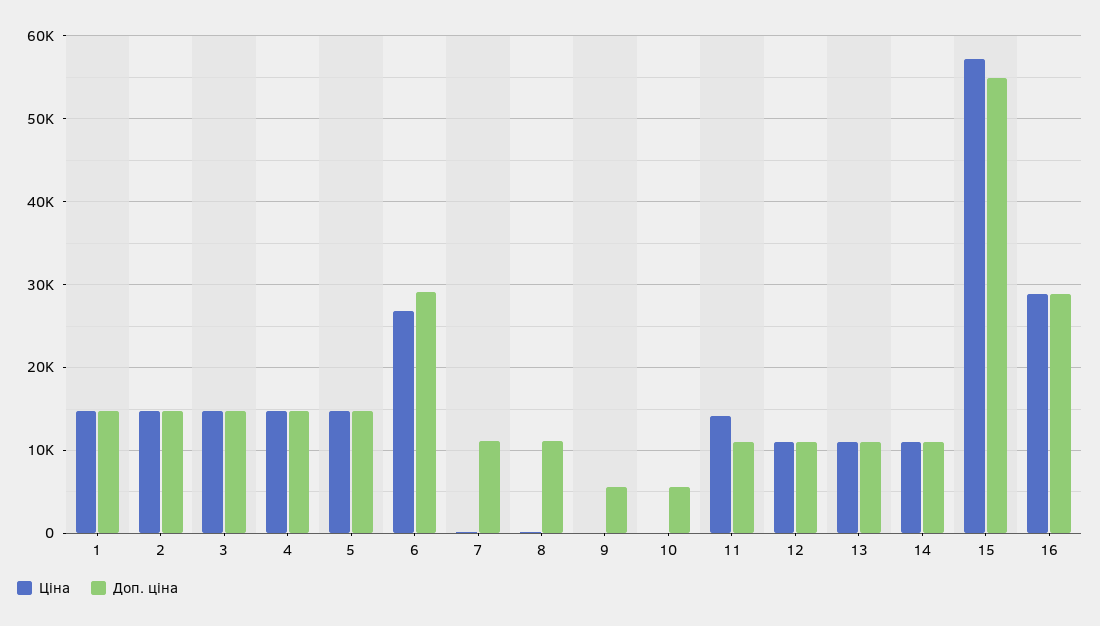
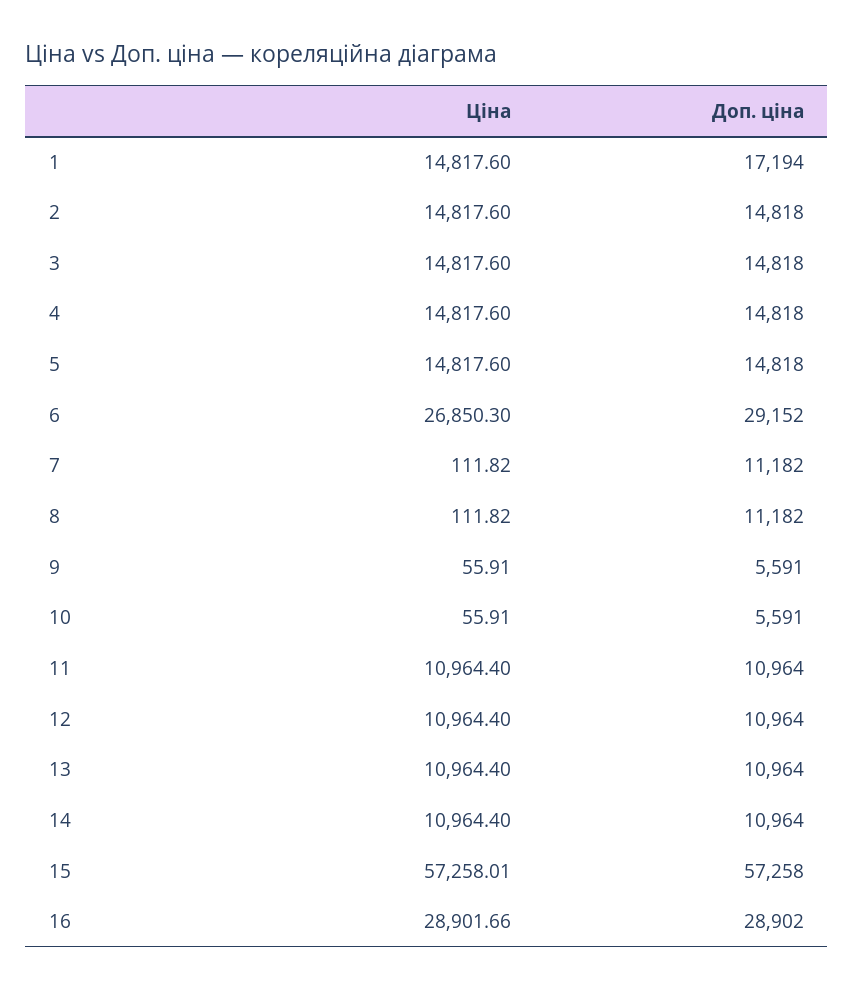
  {
    "Ціна": {
      "1": 14817.6,
      "2": 14817.6,
      "3": 14817.6,
      "4": 14817.6,
      "5": 14817.6,
      "6": 26850.3,
      "7": 111.82,
      "8": 111.82,
      "9": 55.91,
      "10": 55.91,
-     "11": 14000,
+     "11": 10964.4,
      "12": 10964.4,
      "13": 10964.4,
      "14": 10964.4,
      "15": 57258.01,
      "16": 28901.66
    },
    "Доп. ціна": {
-     "1": 15000,
+     "1": 17194,
      "2": 14818,
      "3": 14818,
      "4": 14818,
      "5": 14818,
      "6": 29152,
      "7": 11182,
      "8": 11182,
      "9": 5591,
      "10": 5591,
      "11": 10964,
      "12": 10964,
      "13": 10964,
      "14": 10964,
-     "15": 55000,
+     "15": 57258,
      "16": 28902
    }
  }

